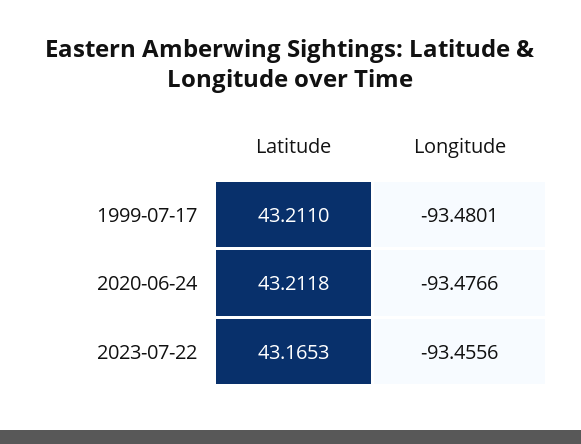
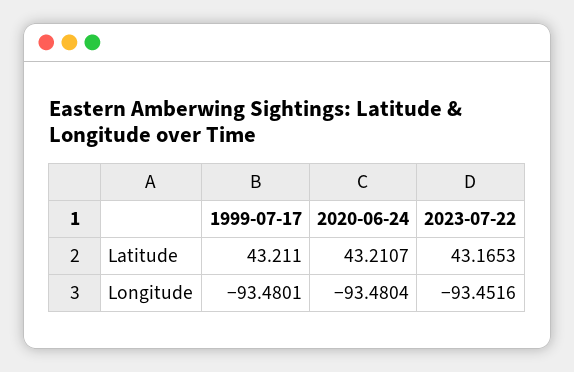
  {
    "Latitude": {
      "1999-07-17": 43.211,
-     "2020-06-24": 43.2118,
+     "2020-06-24": 43.2107,
      "2023-07-22": 43.1653
    },
    "Longitude": {
      "1999-07-17": -93.4801,
-     "2020-06-24": -93.4766,
+     "2020-06-24": -93.4804,
-     "2023-07-22": -93.4556
+     "2023-07-22": -93.4516
    }
  }

